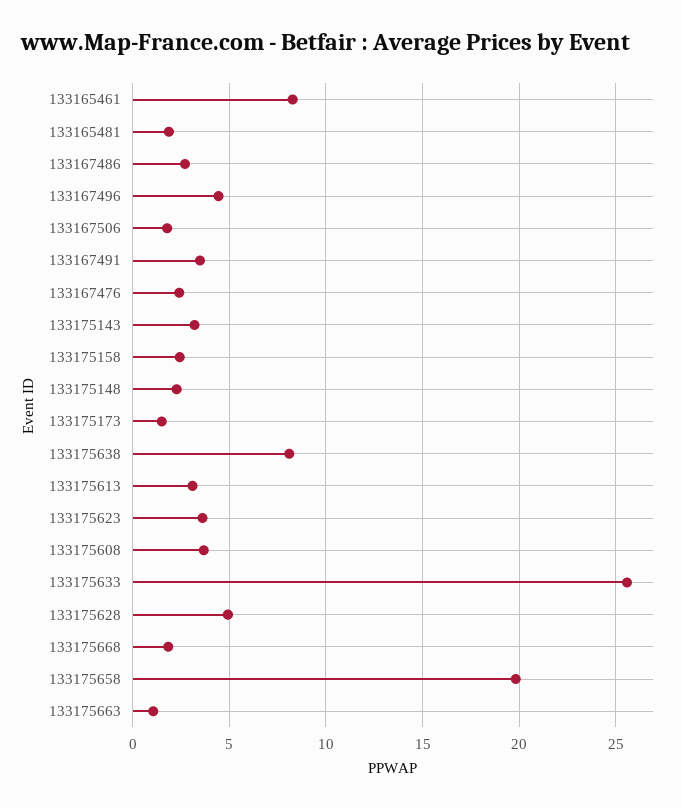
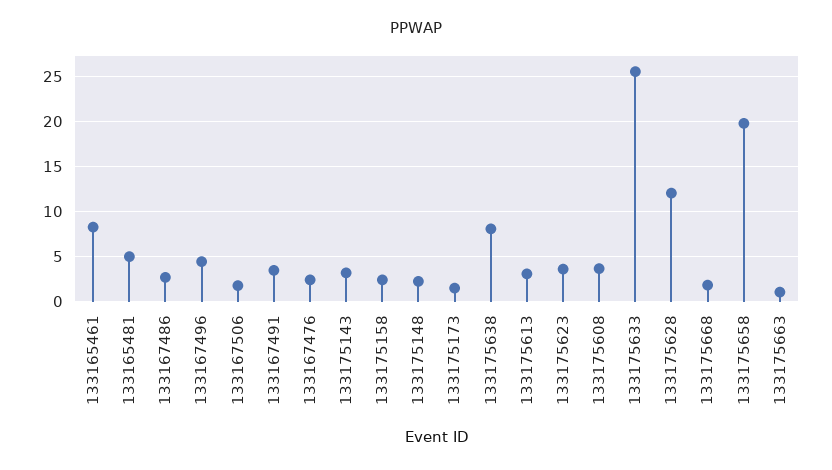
  {
    "133165461": 8.5,
-   "133165481": 2,
+   "133165481": 5,
    "133167486": 2.5,
    "133167496": 4.5,
    "133167506": 2,
    "133167491": 3.5,
    "133167476": 2.5,
    "133175143": 3,
    "133175158": 2.5,
    "133175148": 2.5,
    "133175173": 1.5,
    "133175638": 8,
    "133175613": 3,
    "133175623": 3.5,
    "133175608": 3.5,
    "133175633": 25.5,
-   "133175628": 5,
+   "133175628": 12,
    "133175668": 2,
    "133175658": 20,
    "133175663": 1
  }

